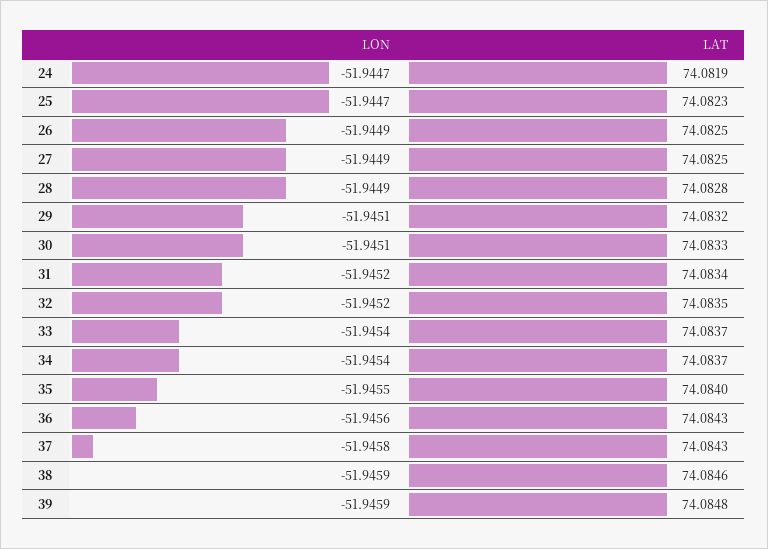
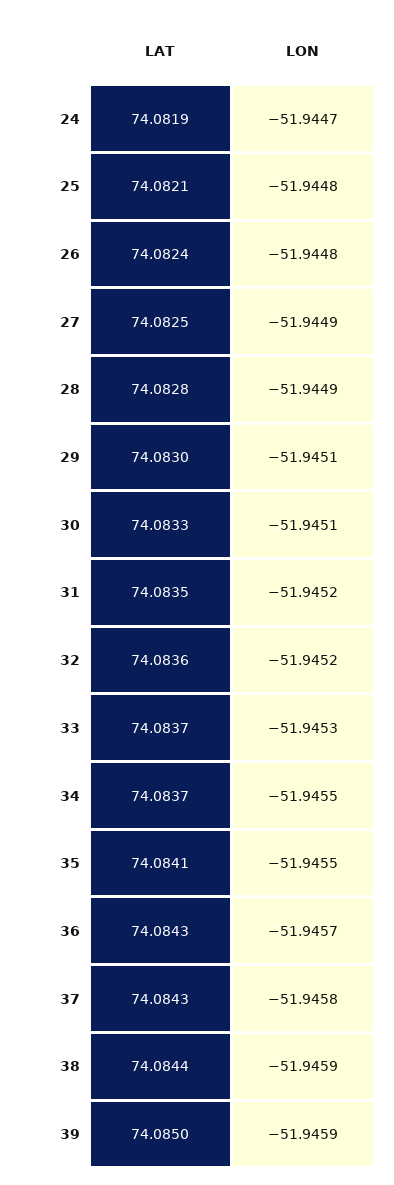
  {
    "LON": {
      "24": -51.9447,
-     "25": -51.9447,
+     "25": -51.9448,
-     "26": -51.9449,
+     "26": -51.9448,
      "27": -51.9449,
      "28": -51.9449,
      "29": -51.9451,
      "30": -51.9451,
      "31": -51.9452,
      "32": -51.9452,
-     "33": -51.9454,
+     "33": -51.9453,
-     "34": -51.9454,
+     "34": -51.9455,
      "35": -51.9455,
-     "36": -51.9456,
+     "36": -51.9457,
      "37": -51.9458,
      "38": -51.9459,
      "39": -51.9459
    },
    "LAT": {
      "24": 74.0819,
-     "25": 74.0823,
+     "25": 74.0821,
-     "26": 74.0825,
+     "26": 74.0824,
      "27": 74.0825,
      "28": 74.0828,
-     "29": 74.0832,
+     "29": 74.083,
      "30": 74.0833,
-     "31": 74.0834,
+     "31": 74.0835,
-     "32": 74.0835,
+     "32": 74.0836,
      "33": 74.0837,
      "34": 74.0837,
-     "35": 74.084,
+     "35": 74.0841,
      "36": 74.0843,
      "37": 74.0843,
-     "38": 74.0846,
+     "38": 74.0844,
-     "39": 74.0848
+     "39": 74.085
    }
  }

